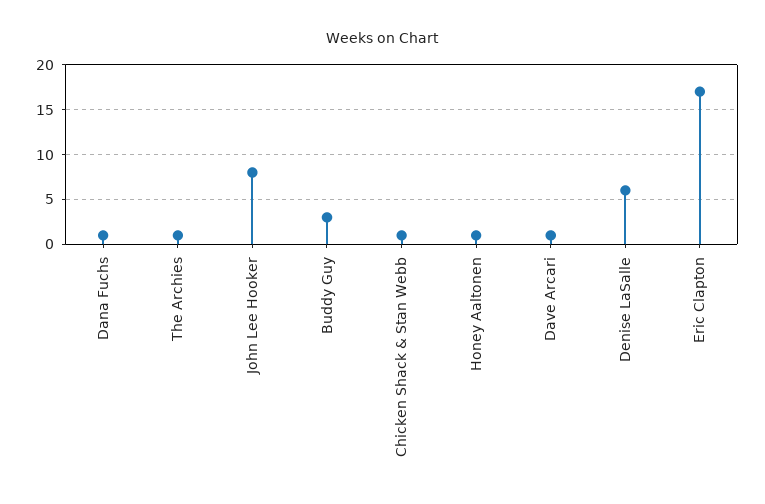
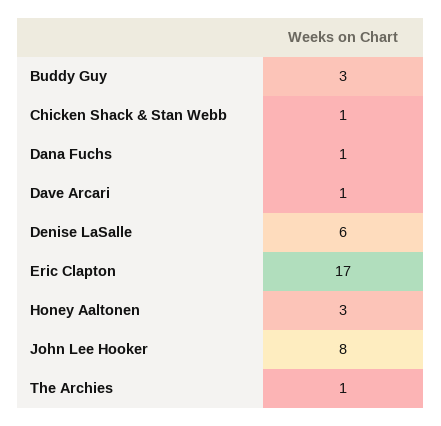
  {
    "Dana Fuchs": 1,
    "The Archies": 1,
    "John Lee Hooker": 8,
    "Buddy Guy": 3,
    "Chicken Shack & Stan Webb": 1,
-   "Honey Aaltonen": 1,
+   "Honey Aaltonen": 3,
    "Dave Arcari": 1,
    "Denise LaSalle": 6,
    "Eric Clapton": 17
  }

